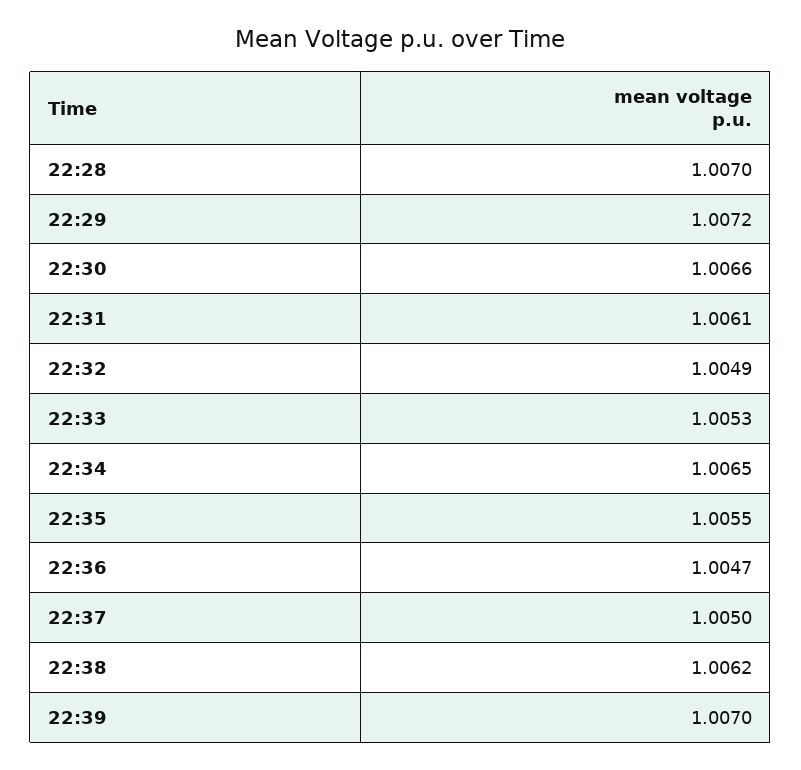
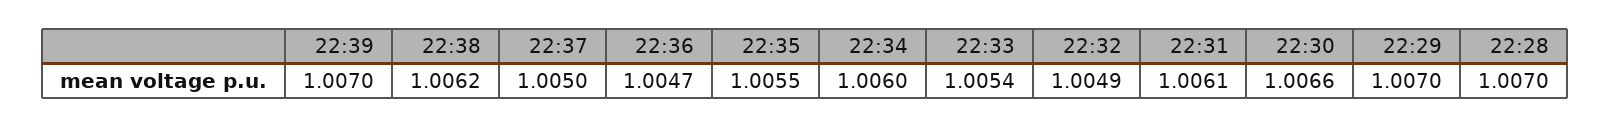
  {
    "22:28": 1.007,
-   "22:29": 1.0072,
+   "22:29": 1.007,
    "22:30": 1.0066,
    "22:31": 1.0061,
    "22:32": 1.0049,
-   "22:33": 1.0053,
+   "22:33": 1.0054,
-   "22:34": 1.0065,
+   "22:34": 1.006,
    "22:35": 1.0055,
    "22:36": 1.0047,
    "22:37": 1.005,
    "22:38": 1.0062,
    "22:39": 1.007
  }

